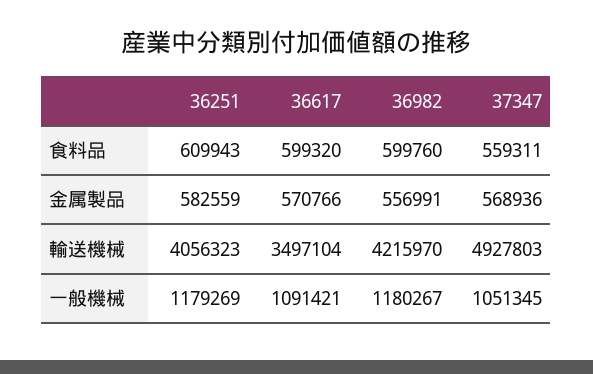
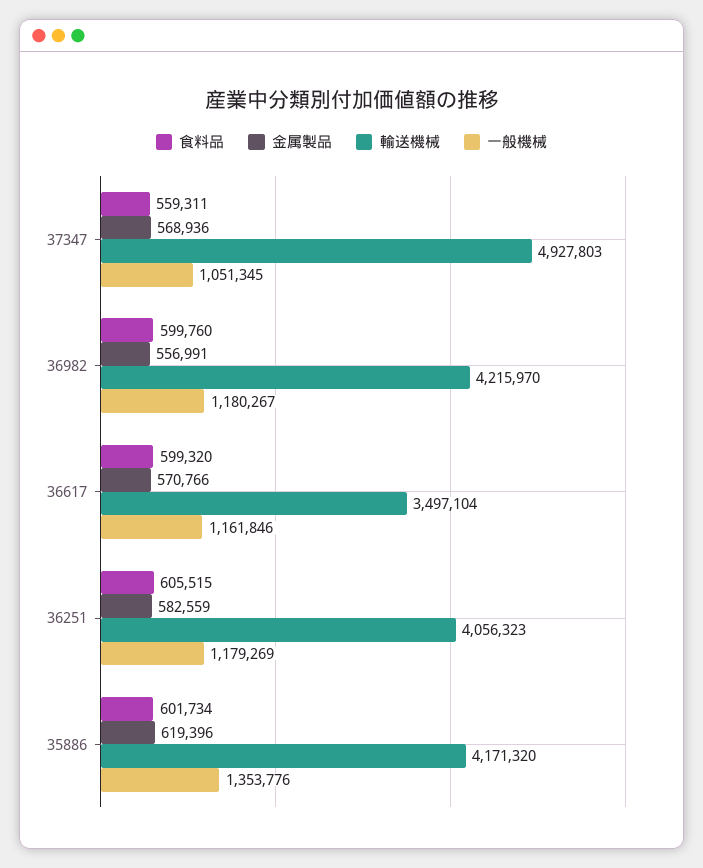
  {
    "食料品": {
-     "36251": 609943,
+     "36251": 605515,
      "36617": 599320,
      "36982": 599760,
-     "37347": 559311
+     "37347": 559311,
+     "35886": 601734
    },
    "金属製品": {
      "36251": 582559,
      "36617": 570766,
      "36982": 556991,
-     "37347": 568936
+     "37347": 568936,
+     "35886": 619396
    },
    "輸送機械": {
      "36251": 4056323,
      "36617": 3497104,
      "36982": 4215970,
-     "37347": 4927803
+     "37347": 4927803,
+     "35886": 4171320
    },
    "一般機械": {
      "36251": 1179269,
-     "36617": 1091421,
+     "36617": 1161846,
      "36982": 1180267,
-     "37347": 1051345
+     "37347": 1051345,
+     "35886": 1353776
    }
  }

